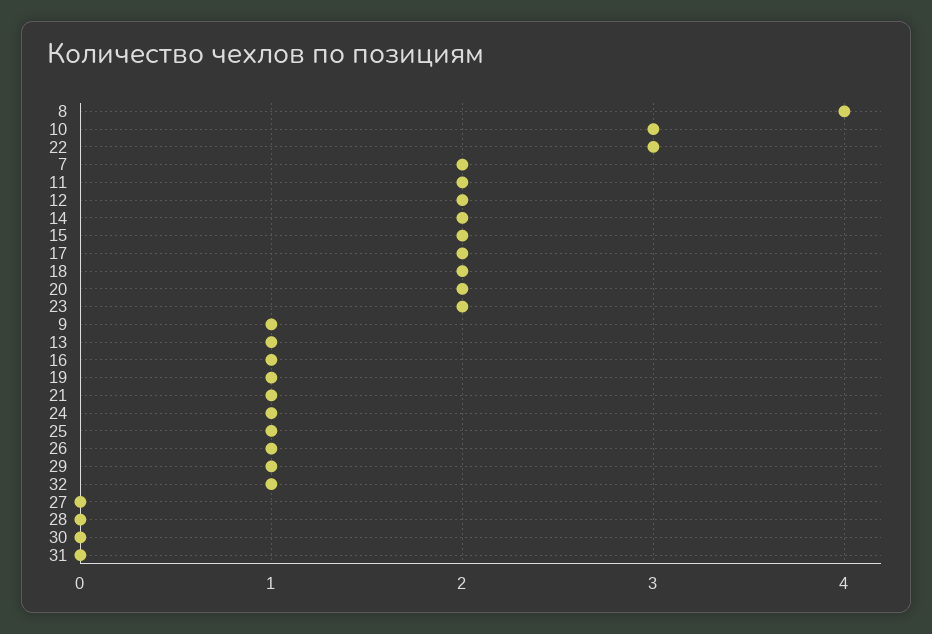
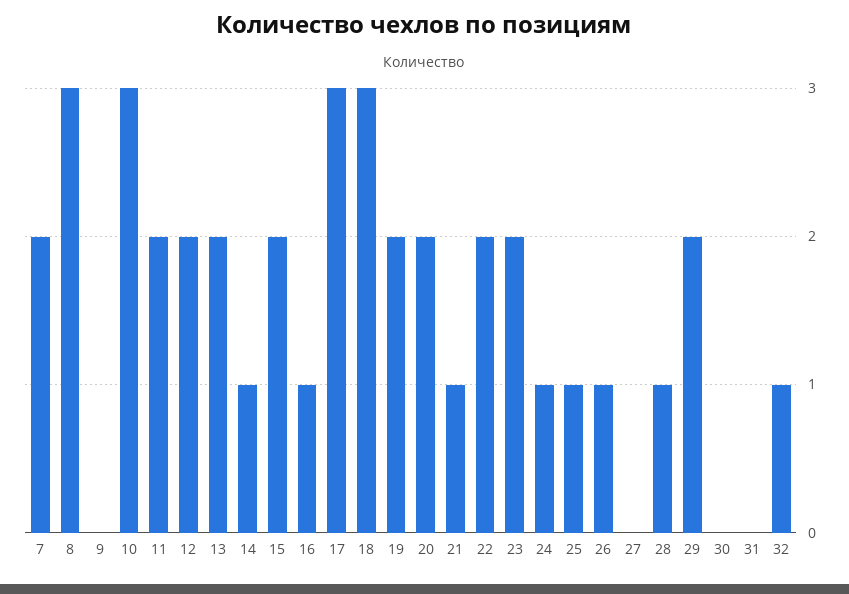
  {
-   "8": 4,
+   "8": 3,
    "10": 3,
-   "22": 3,
+   "22": 2,
    "7": 2,
    "11": 2,
    "12": 2,
-   "14": 2,
+   "14": 1,
    "15": 2,
-   "17": 2,
+   "17": 3,
-   "18": 2,
+   "18": 3,
    "20": 2,
    "23": 2,
-   "9": 1,
+   "9": 0,
-   "13": 1,
+   "13": 2,
    "16": 1,
-   "19": 1,
+   "19": 2,
    "21": 1,
    "24": 1,
    "25": 1,
    "26": 1,
-   "29": 1,
+   "29": 2,
    "32": 1,
    "27": 0,
-   "28": 0,
+   "28": 1,
    "30": 0,
    "31": 0
  }

